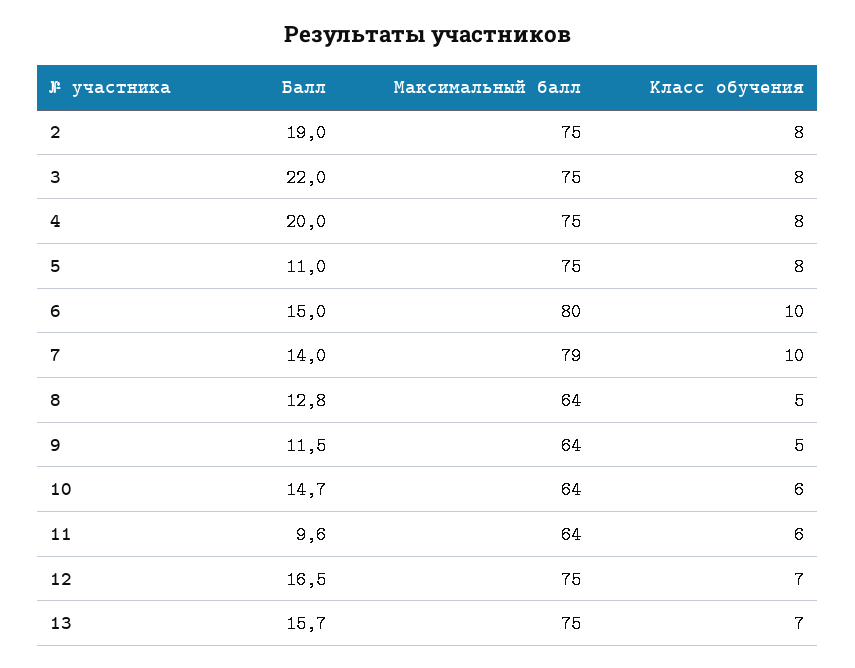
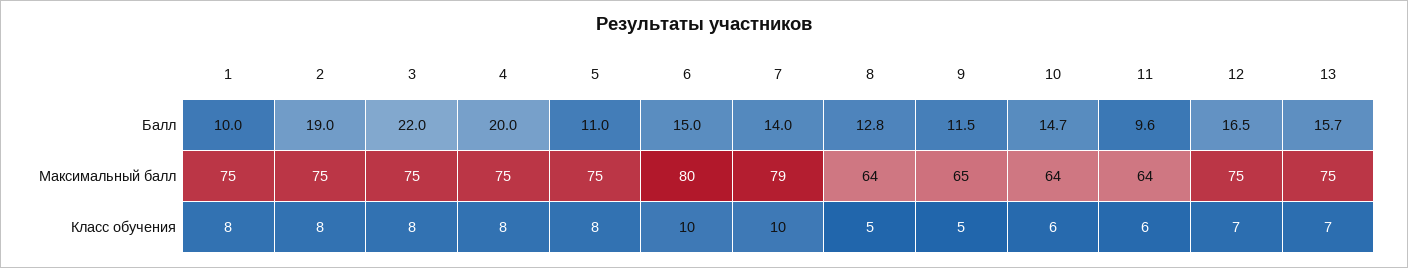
  {
    "Балл": {
      "2": 19,
      "3": 22,
      "4": 20,
      "5": 11,
      "6": 15,
      "7": 14,
      "8": 12.8,
      "9": 11.5,
      "10": 14.7,
      "11": 9.6,
      "12": 16.5,
-     "13": 15.7
+     "13": 15.7,
+     "1": 10
    },
    "Максимальный балл": {
      "2": 75,
      "3": 75,
      "4": 75,
      "5": 75,
      "6": 80,
      "7": 79,
      "8": 64,
-     "9": 64,
+     "9": 65,
      "10": 64,
      "11": 64,
      "12": 75,
-     "13": 75
+     "13": 75,
+     "1": 75
    },
    "Класс обучения": {
      "2": 8,
      "3": 8,
      "4": 8,
      "5": 8,
      "6": 10,
      "7": 10,
      "8": 5,
      "9": 5,
      "10": 6,
      "11": 6,
      "12": 7,
-     "13": 7
+     "13": 7,
+     "1": 8
    }
  }

